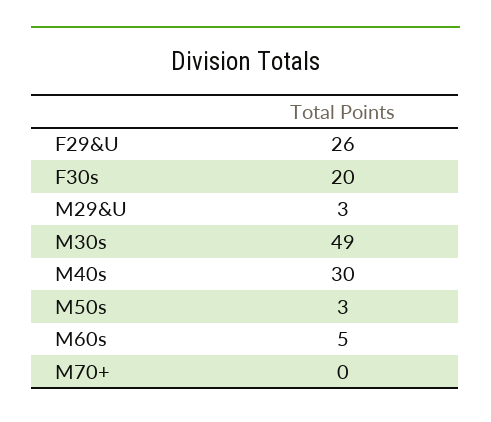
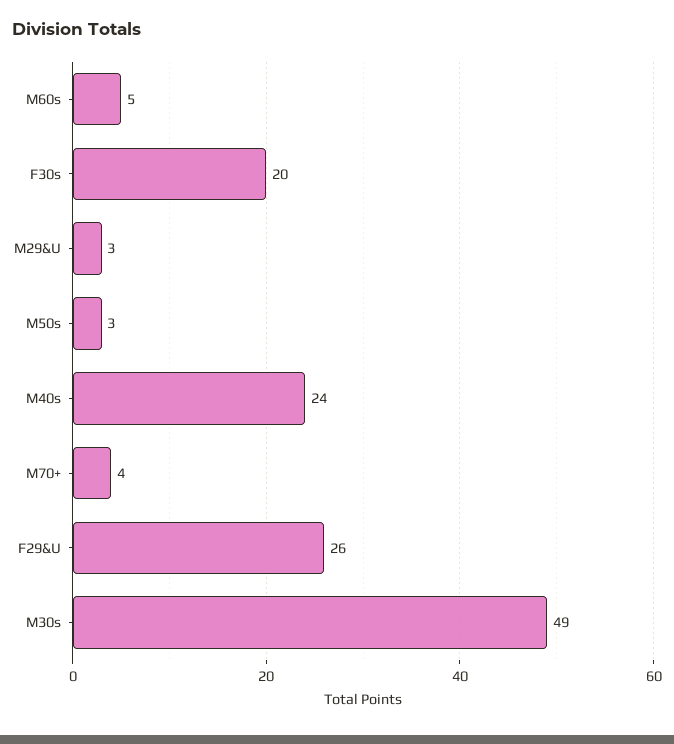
  {
    "F29&U": 26,
    "F30s": 20,
    "M29&U": 3,
    "M30s": 49,
-   "M40s": 30,
+   "M40s": 24,
    "M50s": 3,
    "M60s": 5,
-   "M70+": 0
+   "M70+": 4
  }

